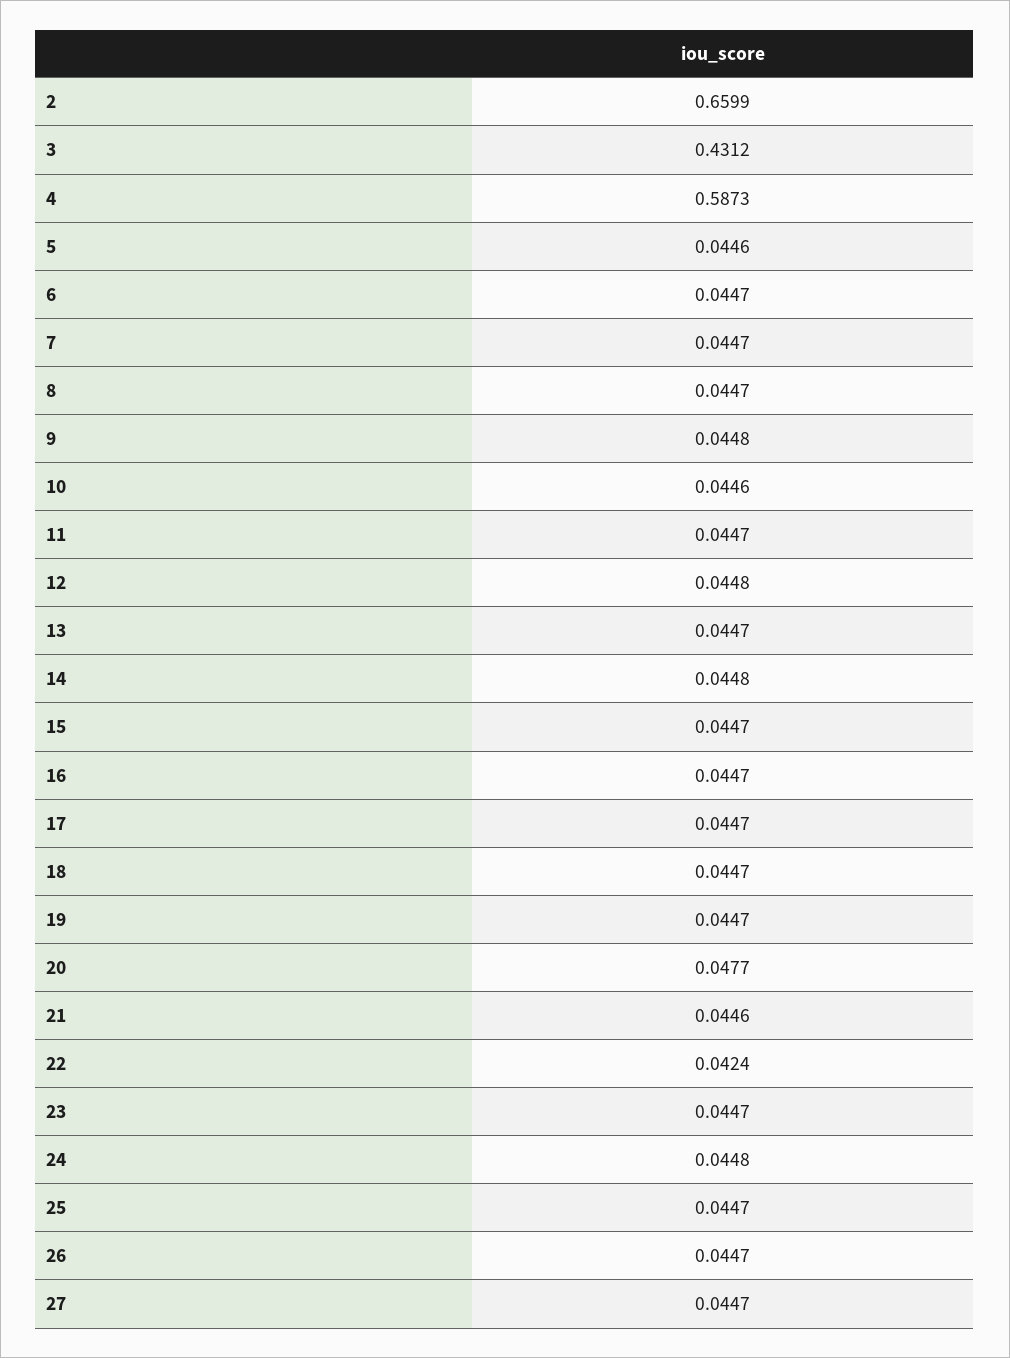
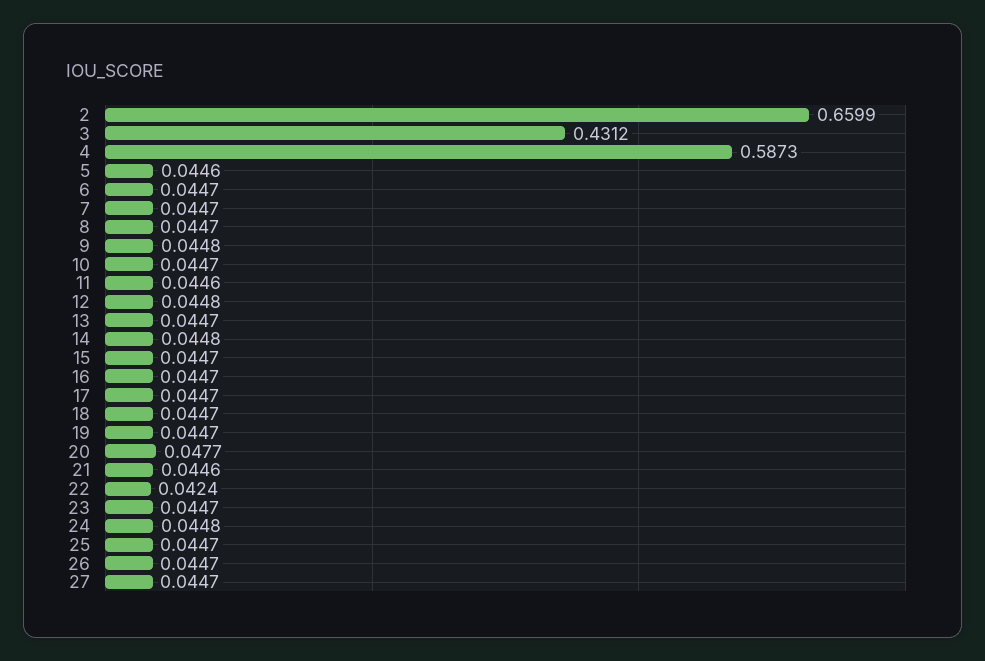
  {
    "2": 0.6599,
    "3": 0.4312,
    "4": 0.5873,
    "5": 0.0446,
    "6": 0.0447,
    "7": 0.0447,
    "8": 0.0447,
    "9": 0.0448,
-   "10": 0.0446,
+   "10": 0.0447,
-   "11": 0.0447,
+   "11": 0.0446,
    "12": 0.0448,
    "13": 0.0447,
    "14": 0.0448,
    "15": 0.0447,
    "16": 0.0447,
    "17": 0.0447,
    "18": 0.0447,
    "19": 0.0447,
    "20": 0.0477,
    "21": 0.0446,
    "22": 0.0424,
    "23": 0.0447,
    "24": 0.0448,
    "25": 0.0447,
    "26": 0.0447,
    "27": 0.0447
  }

